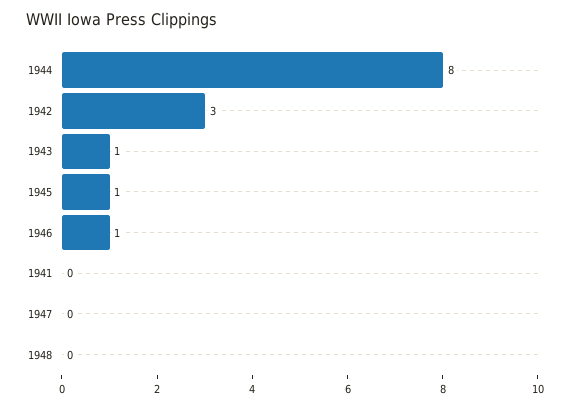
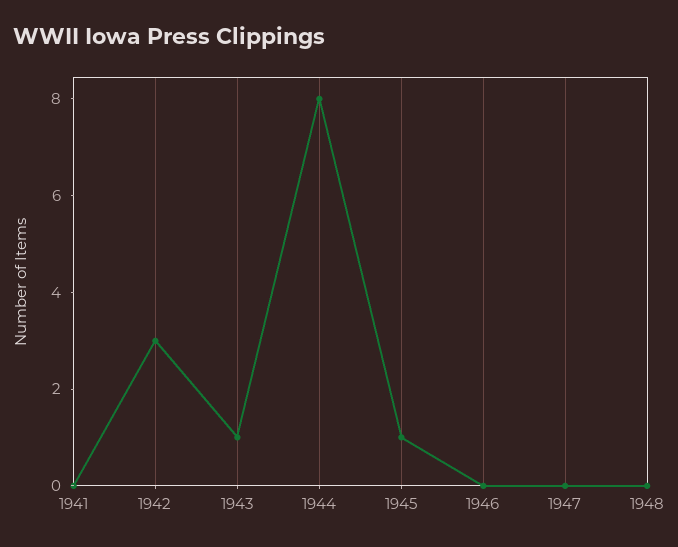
  {
    "1944": 8,
    "1942": 3,
    "1943": 1,
    "1945": 1,
-   "1946": 1,
+   "1946": 0,
    "1941": 0,
    "1947": 0,
    "1948": 0
  }

